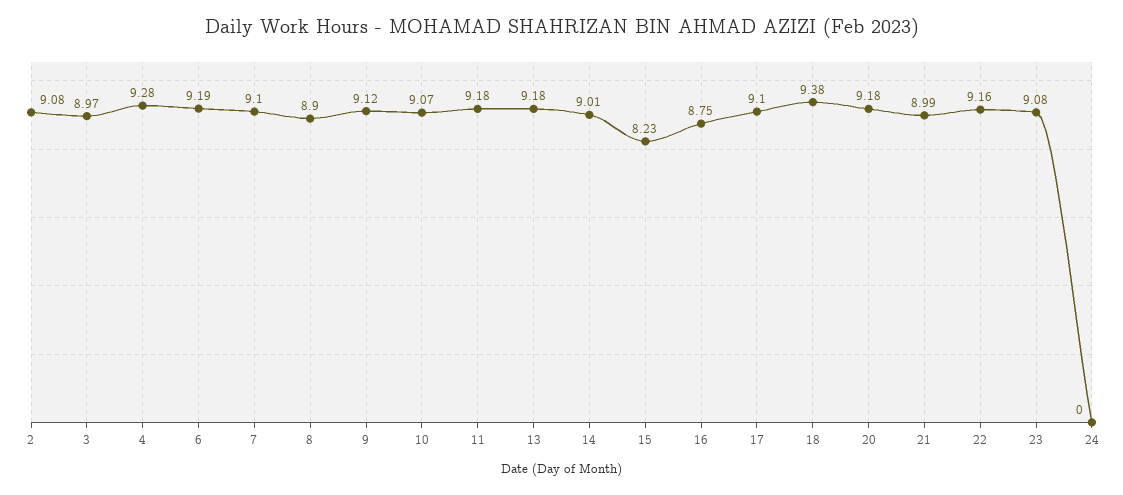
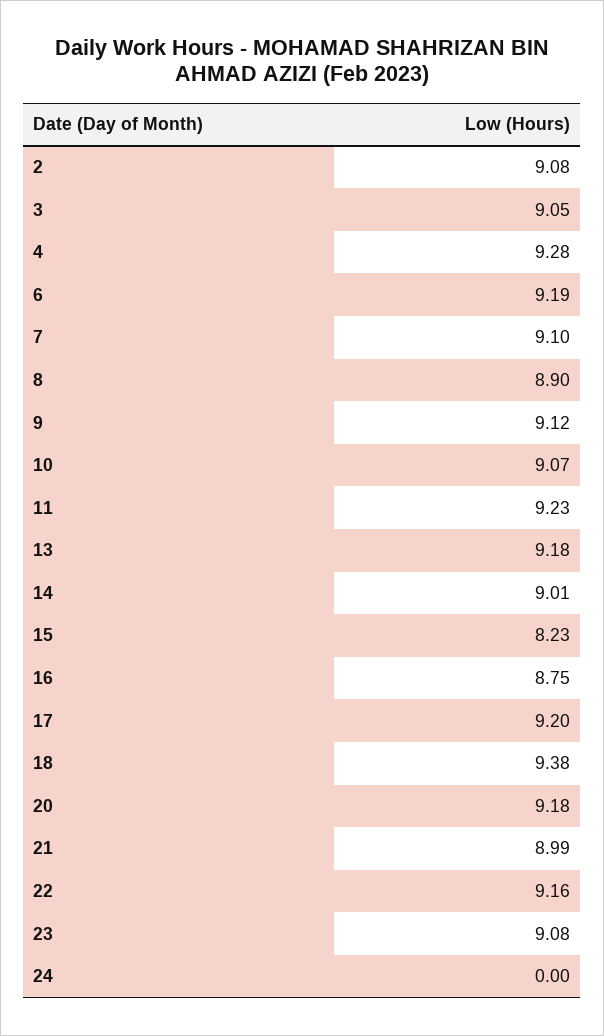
  {
    "2": 9.08,
-   "3": 8.97,
+   "3": 9.05,
    "4": 9.28,
    "6": 9.19,
    "7": 9.1,
    "8": 8.9,
    "9": 9.12,
    "10": 9.07,
-   "11": 9.18,
+   "11": 9.23,
    "13": 9.18,
    "14": 9.01,
    "15": 8.23,
    "16": 8.75,
-   "17": 9.1,
+   "17": 9.2,
    "18": 9.38,
    "20": 9.18,
    "21": 8.99,
    "22": 9.16,
    "23": 9.08,
    "24": 0
  }

